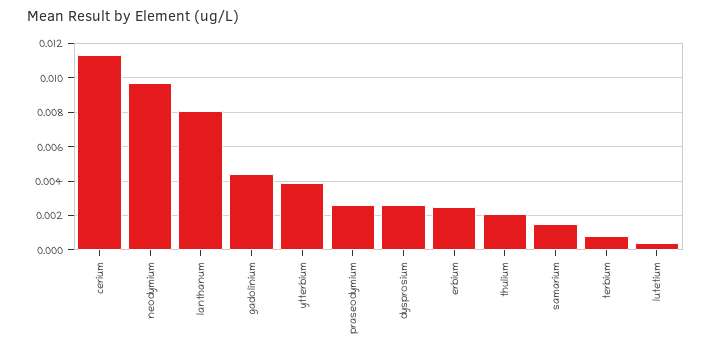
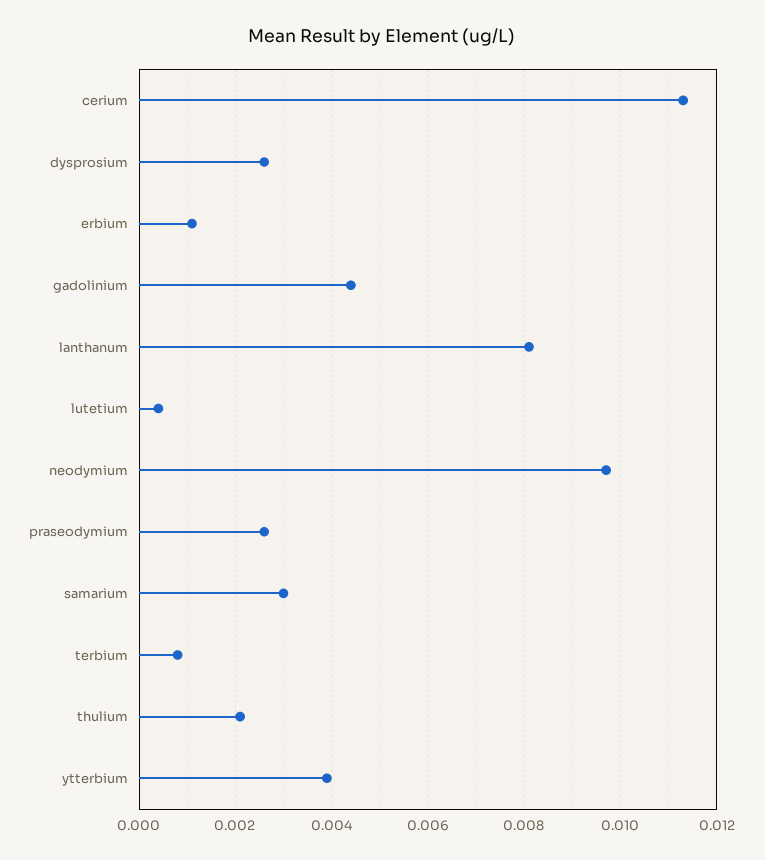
  {
    "cerium": 0.0115,
    "neodymium": 0.0095,
    "lanthanum": 0.008,
    "gadolinium": 0.0045,
    "ytterbium": 0.004,
    "praseodymium": 0.0025,
    "dysprosium": 0.0025,
-   "erbium": 0.0025,
+   "erbium": 0.001,
    "thulium": 0.002,
-   "samarium": 0.0015,
+   "samarium": 0.003,
    "terbium": 0.001,
    "lutetium": 0.0005
  }

